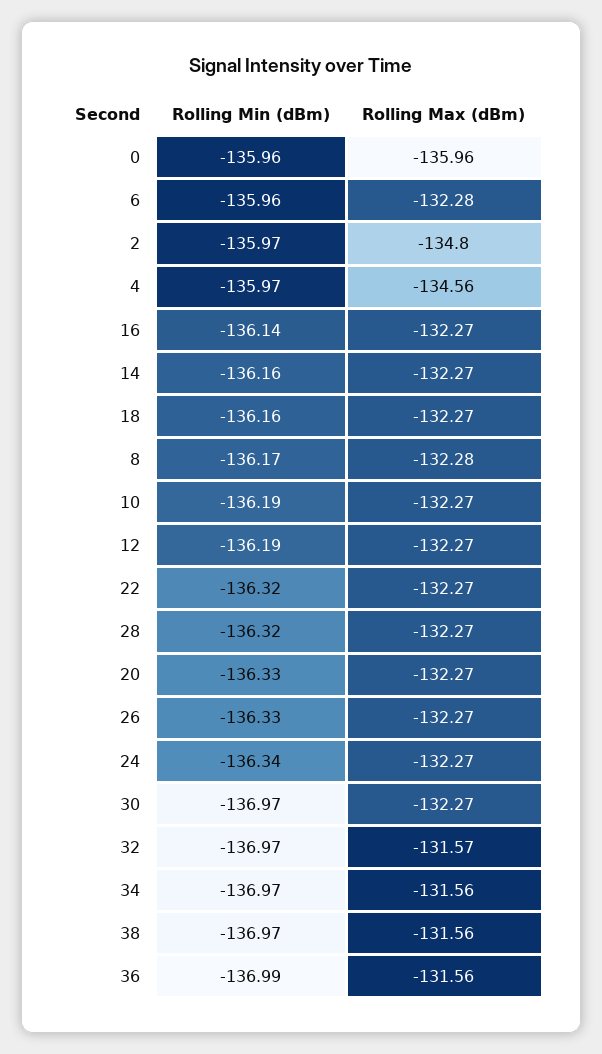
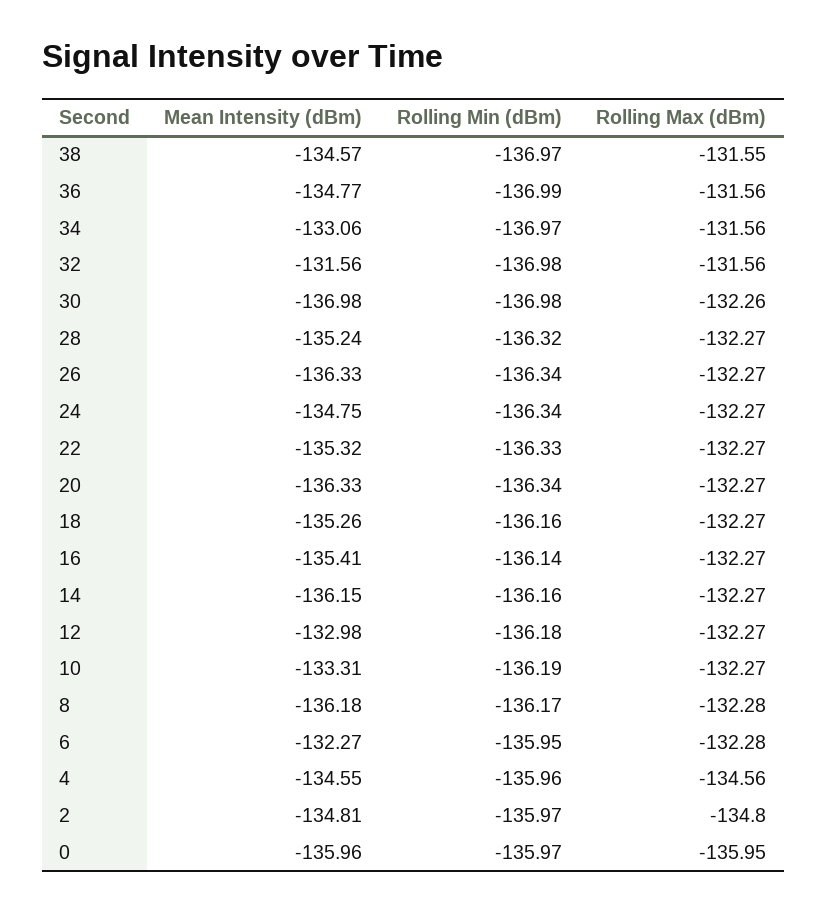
  {
    "Rolling Min (dBm)": {
-     "0": -135.96,
+     "0": -135.97,
-     "6": -135.96,
+     "6": -135.95,
      "2": -135.97,
-     "4": -135.97,
+     "4": -135.96,
      "16": -136.14,
      "14": -136.16,
      "18": -136.16,
      "8": -136.17,
      "10": -136.19,
-     "12": -136.19,
+     "12": -136.18,
-     "22": -136.32,
+     "22": -136.33,
      "28": -136.32,
-     "20": -136.33,
+     "20": -136.34,
-     "26": -136.33,
+     "26": -136.34,
      "24": -136.34,
-     "30": -136.97,
+     "30": -136.98,
-     "32": -136.97,
+     "32": -136.98,
      "34": -136.97,
      "38": -136.97,
      "36": -136.99
    },
    "Rolling Max (dBm)": {
-     "0": -135.96,
+     "0": -135.95,
      "6": -132.28,
      "2": -134.8,
      "4": -134.56,
      "16": -132.27,
      "14": -132.27,
      "18": -132.27,
      "8": -132.28,
      "10": -132.27,
      "12": -132.27,
      "22": -132.27,
      "28": -132.27,
      "20": -132.27,
      "26": -132.27,
      "24": -132.27,
-     "30": -132.27,
+     "30": -132.26,
-     "32": -131.57,
+     "32": -131.56,
      "34": -131.56,
-     "38": -131.56,
+     "38": -131.55,
      "36": -131.56
-   }
+   },
+   "Mean Intensity (dBm)": {
+     "38": -134.57,
+     "36": -134.77,
+     "34": -133.06,
+     "32": -131.56,
+     "30": -136.98,
+     "28": -135.24,
+     "26": -136.33,
+     "24": -134.75,
+     "22": -135.32,
+     "20": -136.33,
+     "18": -135.26,
+     "16": -135.41,
+     "14": -136.15,
+     "12": -132.98,
+     "10": -133.31,
+     "8": -136.18,
+     "6": -132.27,
+     "4": -134.55,
+     "2": -134.81,
+     "0": -135.96
+   }
  }

